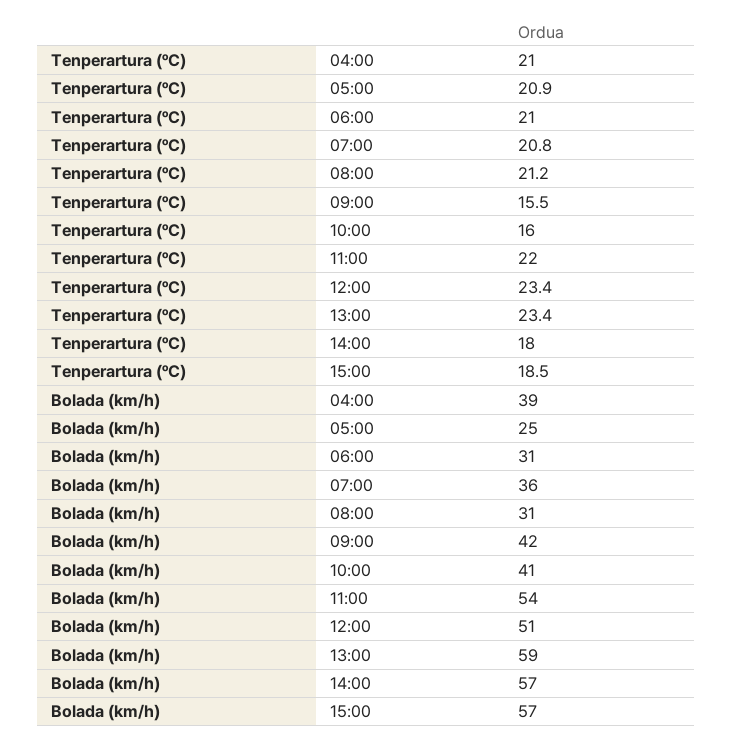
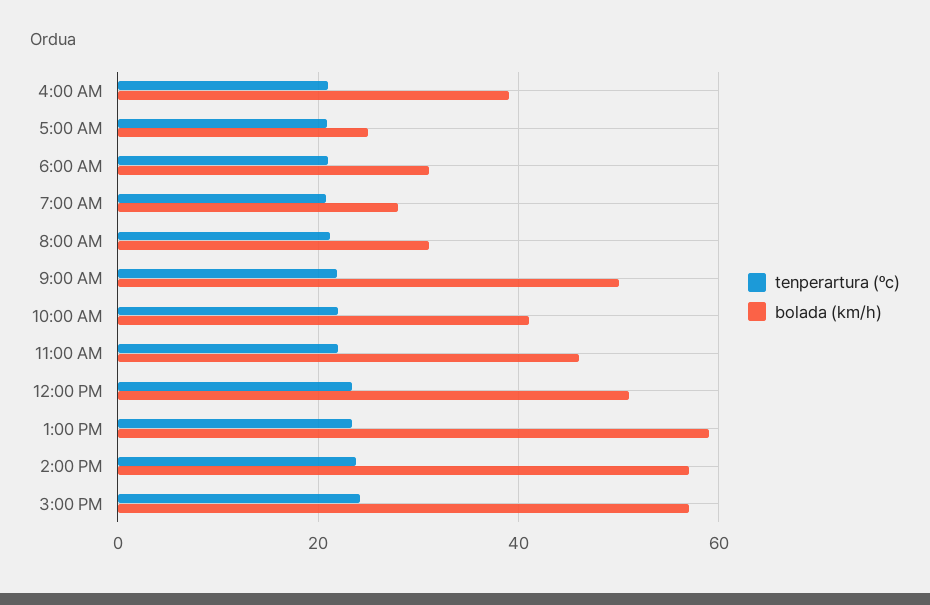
  {
    "Tenperartura (ºC)": {
      "04:00": 21,
      "05:00": 20.9,
      "06:00": 21,
      "07:00": 20.8,
      "08:00": 21.2,
-     "09:00": 15.5,
+     "09:00": 22,
-     "10:00": 16,
+     "10:00": 22,
      "11:00": 22,
      "12:00": 23.4,
      "13:00": 23.4,
-     "14:00": 18,
+     "14:00": 24,
-     "15:00": 18.5
+     "15:00": 24
    },
    "Bolada (km/h)": {
      "04:00": 39,
      "05:00": 25,
      "06:00": 31,
-     "07:00": 36,
+     "07:00": 28,
      "08:00": 31,
-     "09:00": 42,
+     "09:00": 50,
      "10:00": 41,
-     "11:00": 54,
+     "11:00": 46,
      "12:00": 51,
      "13:00": 59,
      "14:00": 57,
      "15:00": 57
    }
  }

